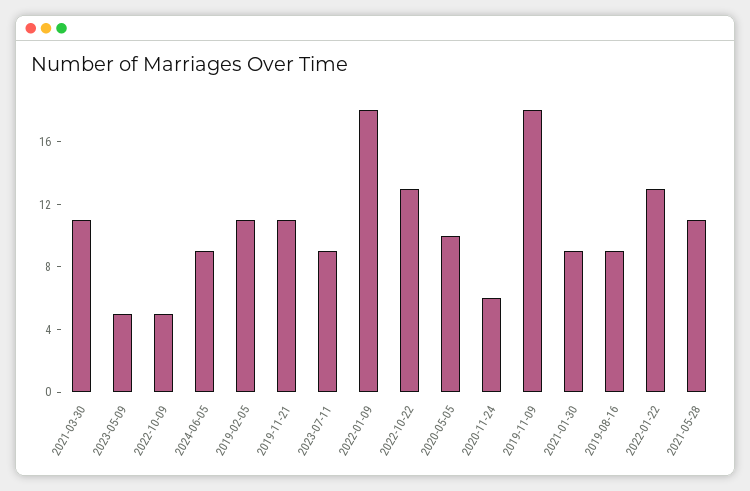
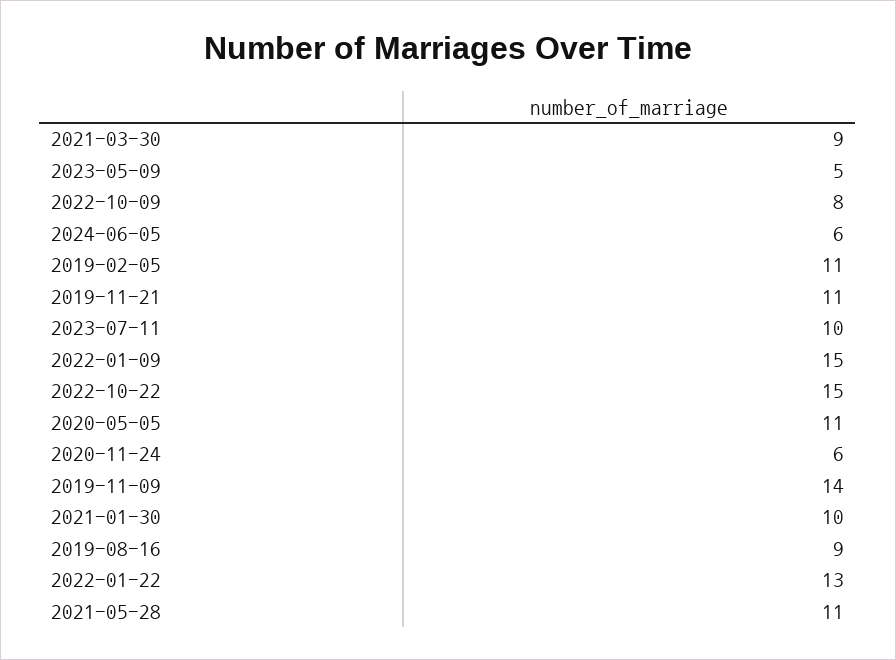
  {
-   "2021-03-30": 11,
+   "2021-03-30": 9,
    "2023-05-09": 5,
-   "2022-10-09": 5,
+   "2022-10-09": 8,
-   "2024-06-05": 9,
+   "2024-06-05": 6,
    "2019-02-05": 11,
    "2019-11-21": 11,
-   "2023-07-11": 9,
+   "2023-07-11": 10,
-   "2022-01-09": 18,
+   "2022-01-09": 15,
-   "2022-10-22": 13,
+   "2022-10-22": 15,
-   "2020-05-05": 10,
+   "2020-05-05": 11,
    "2020-11-24": 6,
-   "2019-11-09": 18,
+   "2019-11-09": 14,
-   "2021-01-30": 9,
+   "2021-01-30": 10,
    "2019-08-16": 9,
    "2022-01-22": 13,
    "2021-05-28": 11
  }

